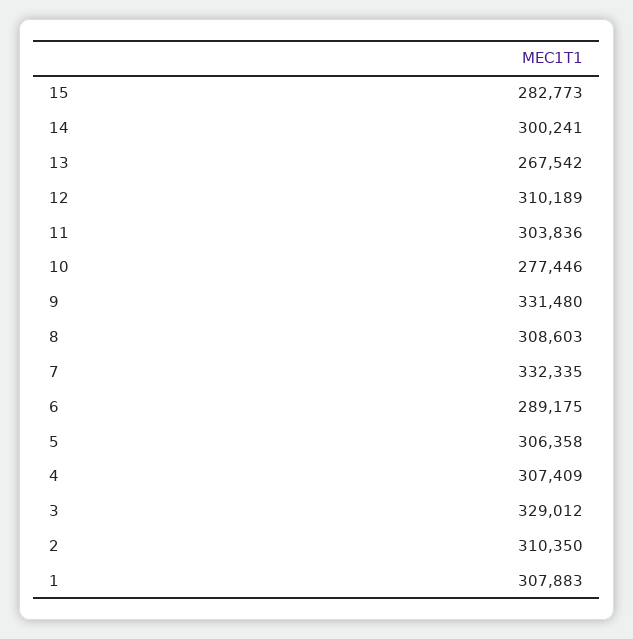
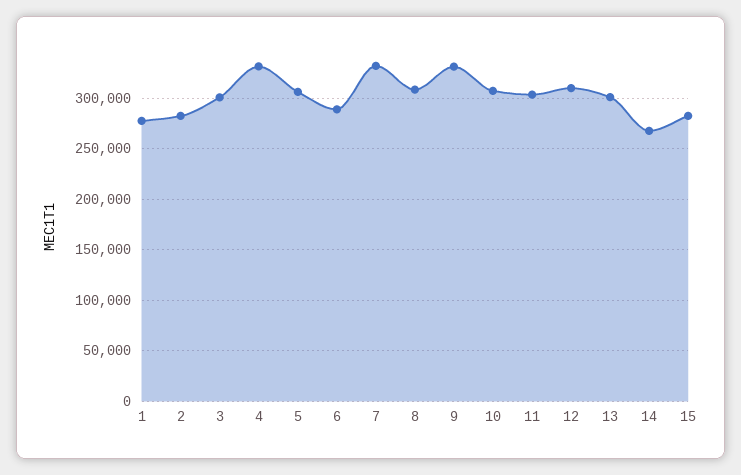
  {
    "15": 282773,
-   "14": 300241,
+   "14": 270000,
-   "13": 267542,
+   "13": 300000,
    "12": 310189,
    "11": 303836,
-   "10": 277446,
+   "10": 310000,
    "9": 331480,
    "8": 308603,
    "7": 332335,
    "6": 289175,
    "5": 306358,
-   "4": 307409,
+   "4": 330000,
-   "3": 329012,
+   "3": 300000,
-   "2": 310350,
+   "2": 280000,
-   "1": 307883
+   "1": 280000
  }

